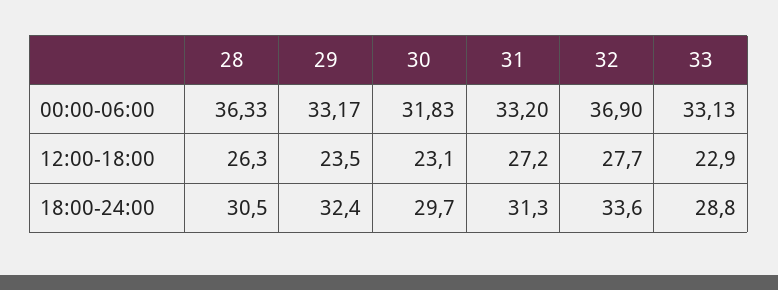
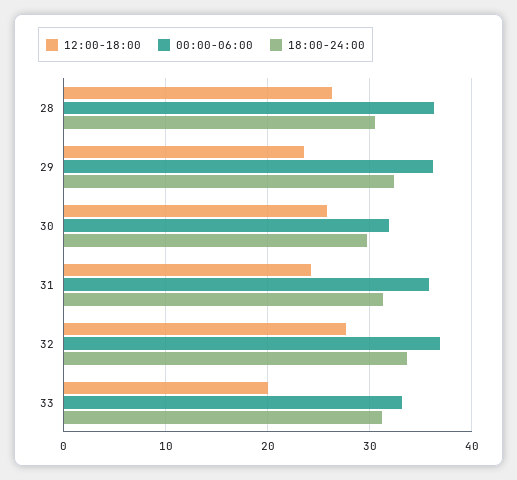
  {
    "00:00-06:00": {
      "28": 36.33,
-     "29": 33.17,
+     "29": 36,
      "30": 31.83,
-     "31": 33.2,
+     "31": 36,
      "32": 36.9,
      "33": 33.13
    },
    "12:00-18:00": {
      "28": 26.3,
      "29": 23.5,
-     "30": 23.1,
+     "30": 26,
-     "31": 27.2,
+     "31": 24,
      "32": 27.7,
-     "33": 22.9
+     "33": 20
    },
    "18:00-24:00": {
      "28": 30.5,
      "29": 32.4,
      "30": 29.7,
      "31": 31.3,
      "32": 33.6,
-     "33": 28.8
+     "33": 31
    }
  }

